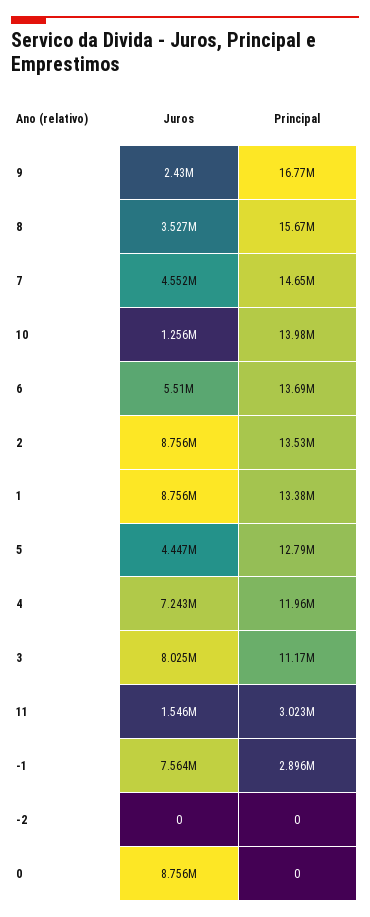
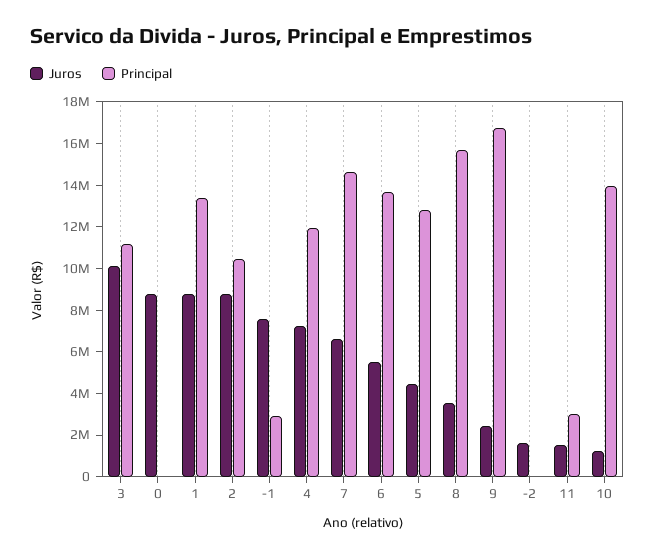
  {
    "Juros": {
      "9": 2430000,
      "8": 3527000,
-     "7": 4552000,
+     "7": 6500000,
      "10": 1256000,
      "6": 5510000,
      "2": 8756000,
      "1": 8756000,
      "5": 4447000,
      "4": 7243000,
-     "3": 8025000,
+     "3": 10000000,
      "11": 1546000,
      "-1": 7564000,
-     "-2": 0,
+     "-2": 1500000,
      "0": 8756000
    },
    "Principal": {
      "9": 16770000,
      "8": 15670000,
      "7": 14650000,
      "10": 13980000,
      "6": 13690000,
-     "2": 13530000,
+     "2": 10500000,
      "1": 13380000,
      "5": 12790000,
      "4": 11960000,
      "3": 11170000,
      "11": 3023000,
      "-1": 2896000,
      "-2": 0,
      "0": 0
    }
  }

